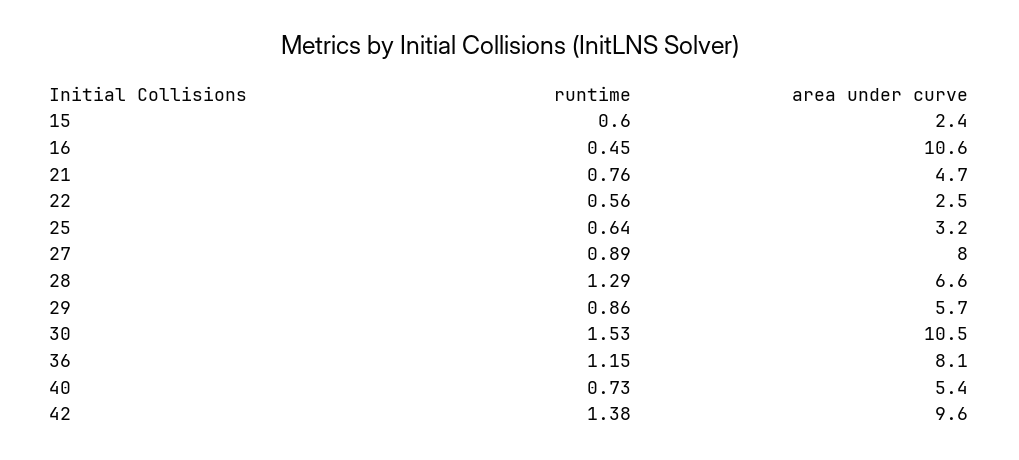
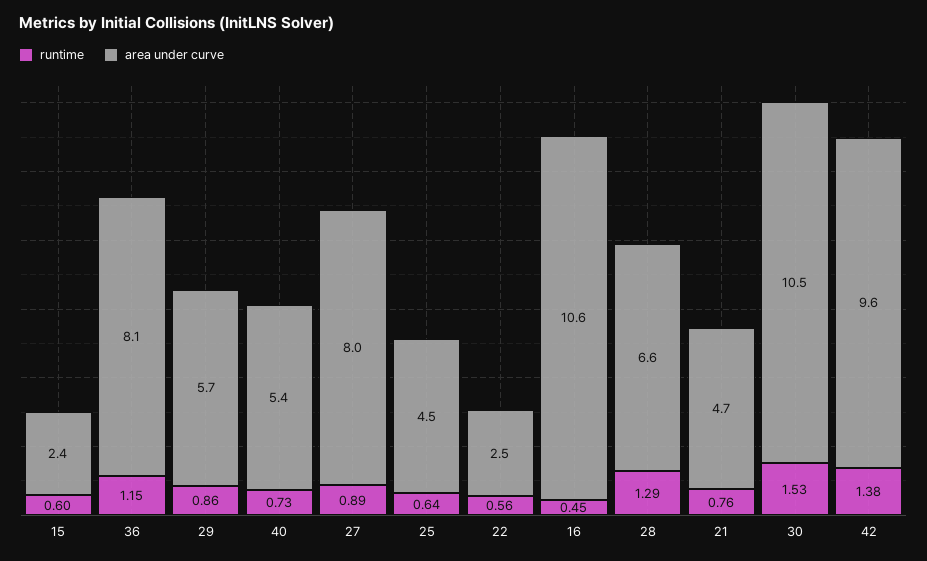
  {
    "runtime": {
      "15": 0.6,
      "16": 0.45,
      "21": 0.76,
      "22": 0.56,
      "25": 0.64,
      "27": 0.89,
      "28": 1.29,
      "29": 0.86,
      "30": 1.53,
      "36": 1.15,
      "40": 0.73,
      "42": 1.38
    },
    "area under curve": {
      "15": 2.4,
      "16": 10.6,
      "21": 4.7,
      "22": 2.5,
-     "25": 3.2,
+     "25": 4.5,
      "27": 8,
      "28": 6.6,
      "29": 5.7,
      "30": 10.5,
      "36": 8.1,
      "40": 5.4,
      "42": 9.6
    }
  }

